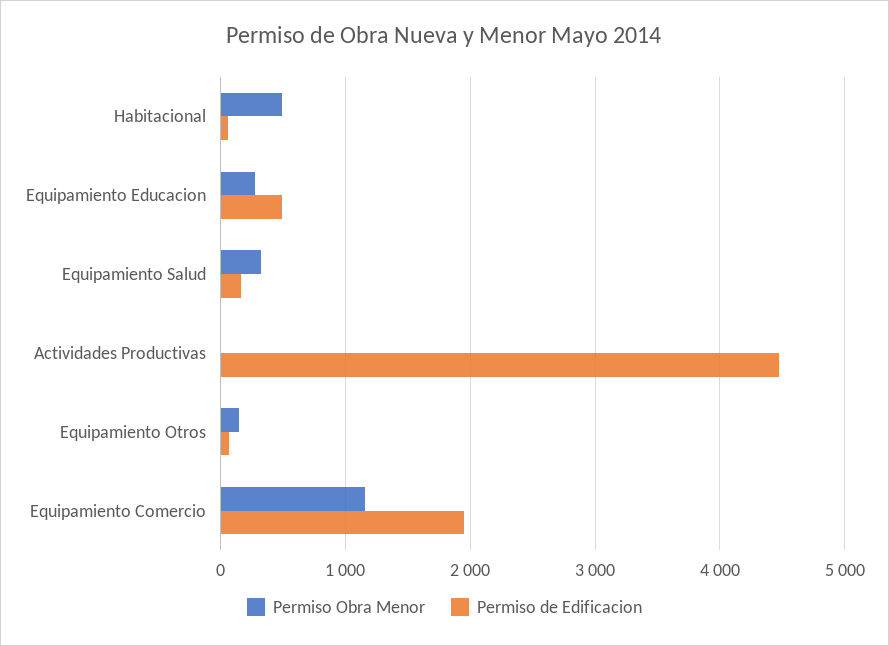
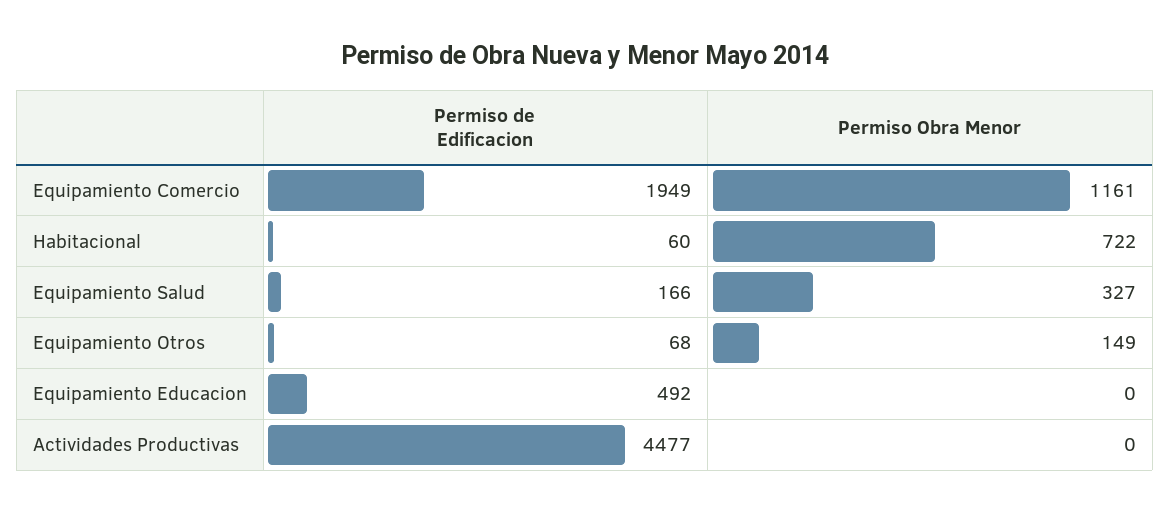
  {
    "Permiso Obra Menor": {
-     "Habitacional": 500,
+     "Habitacional": 722,
-     "Equipamiento Educacion": 300,
+     "Equipamiento Educacion": 0,
      "Equipamiento Salud": 327,
      "Actividades Productivas": 0,
      "Equipamiento Otros": 149,
      "Equipamiento Comercio": 1161
    },
    "Permiso de Edificacion": {
      "Habitacional": 60,
      "Equipamiento Educacion": 492,
      "Equipamiento Salud": 166,
      "Actividades Productivas": 4477,
      "Equipamiento Otros": 68,
      "Equipamiento Comercio": 1949
    }
  }

